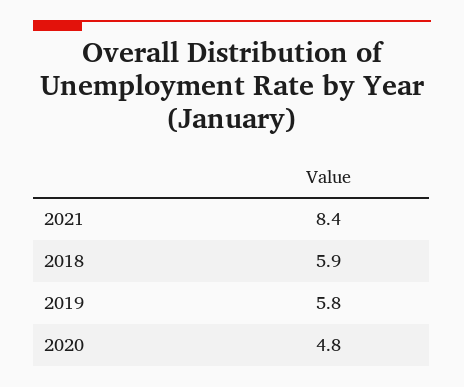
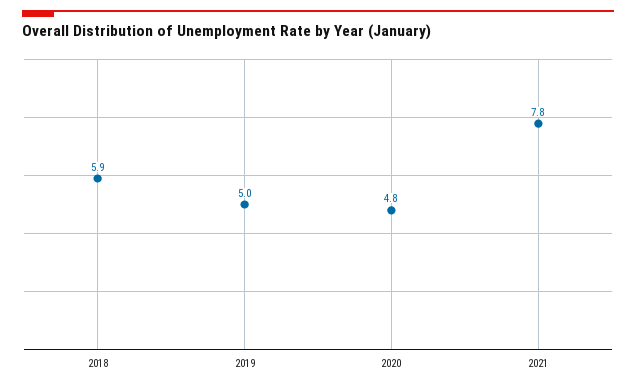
  {
-   "2021": 8.4,
+   "2021": 7.8,
    "2018": 5.9,
-   "2019": 5.8,
+   "2019": 5,
    "2020": 4.8
  }

